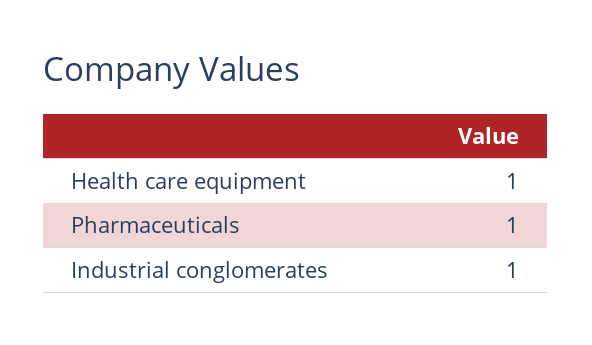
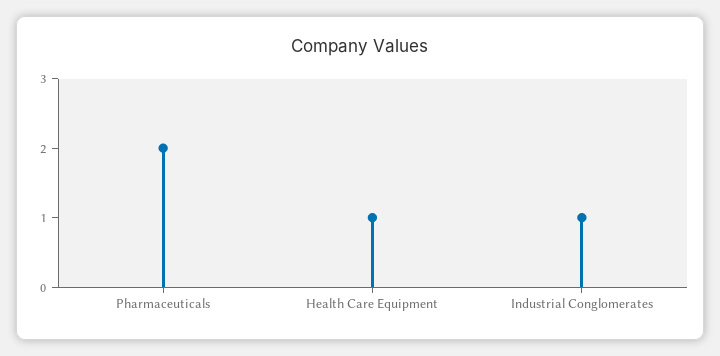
  {
    "Health care equipment": 1,
-   "Pharmaceuticals": 1,
+   "Pharmaceuticals": 2,
    "Industrial conglomerates": 1
  }

